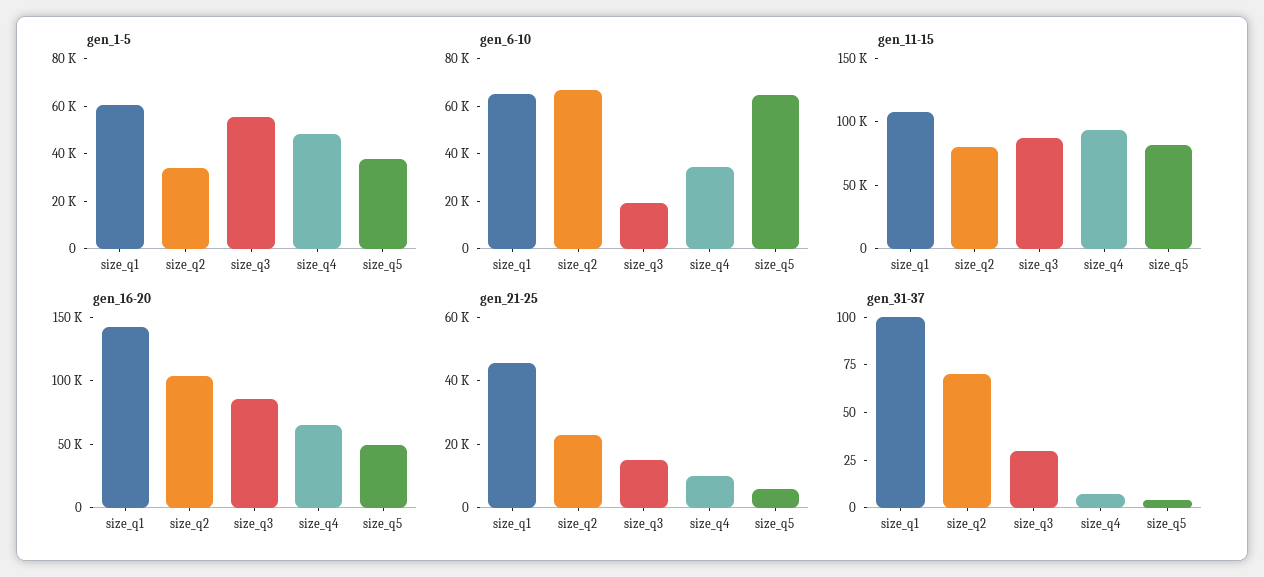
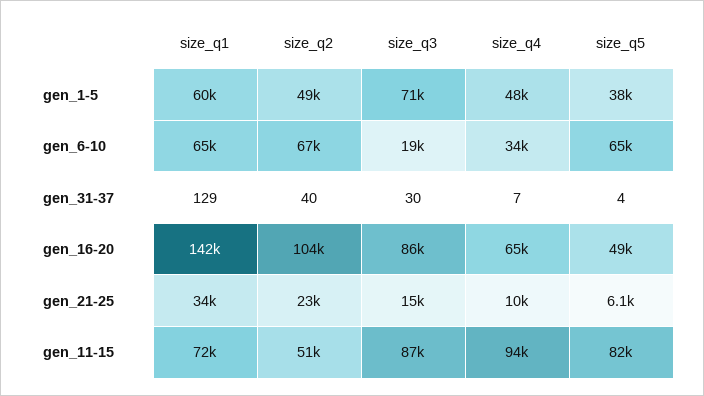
  {
    "gen_1-5": {
      "size_q1": 60000,
-     "size_q2": 35000,
+     "size_q2": 49000,
-     "size_q3": 55000,
+     "size_q3": 71000,
      "size_q4": 48000,
      "size_q5": 38000
    },
    "gen_6-10": {
      "size_q1": 65000,
      "size_q2": 67000,
      "size_q3": 19000,
      "size_q4": 34000,
      "size_q5": 65000
    },
    "gen_11-15": {
-     "size_q1": 110000,
+     "size_q1": 72000,
-     "size_q2": 80000,
+     "size_q2": 51000,
      "size_q3": 87000,
      "size_q4": 94000,
      "size_q5": 82000
    },
    "gen_16-20": {
      "size_q1": 142000,
      "size_q2": 104000,
      "size_q3": 86000,
      "size_q4": 65000,
      "size_q5": 49000
    },
    "gen_21-25": {
-     "size_q1": 45000,
+     "size_q1": 34000,
      "size_q2": 23000,
      "size_q3": 15000,
      "size_q4": 10000,
      "size_q5": 6100
    },
    "gen_31-37": {
-     "size_q1": 100,
+     "size_q1": 129,
-     "size_q2": 70,
+     "size_q2": 40,
      "size_q3": 30,
      "size_q4": 7,
      "size_q5": 4
    }
  }

